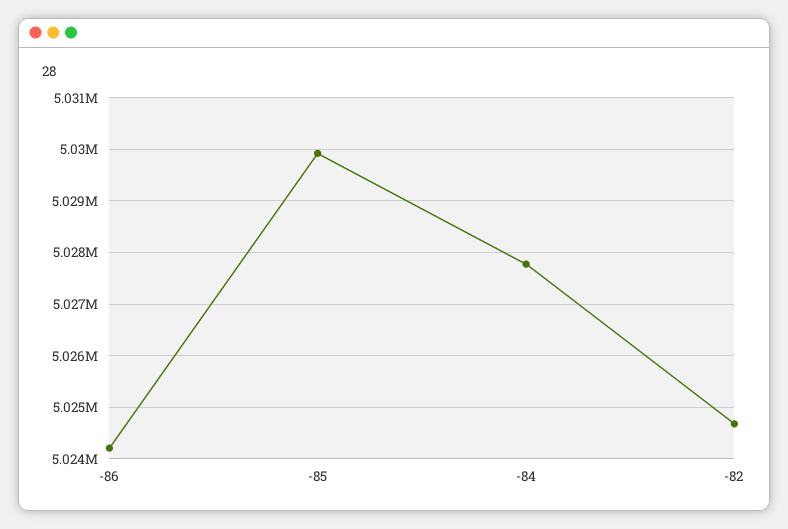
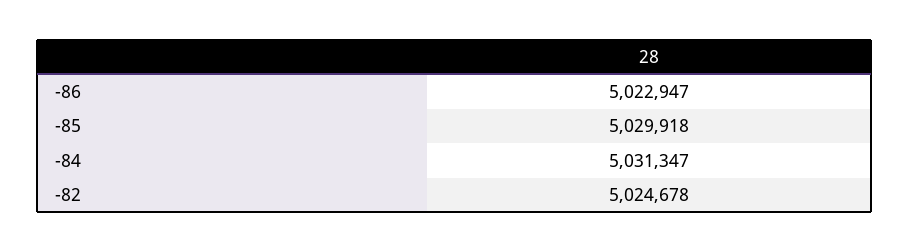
  {
-   "-86": 5024200,
+   "-86": 5022947,
    "-85": 5029918,
-   "-84": 5027800,
+   "-84": 5031347,
    "-82": 5024678
  }

